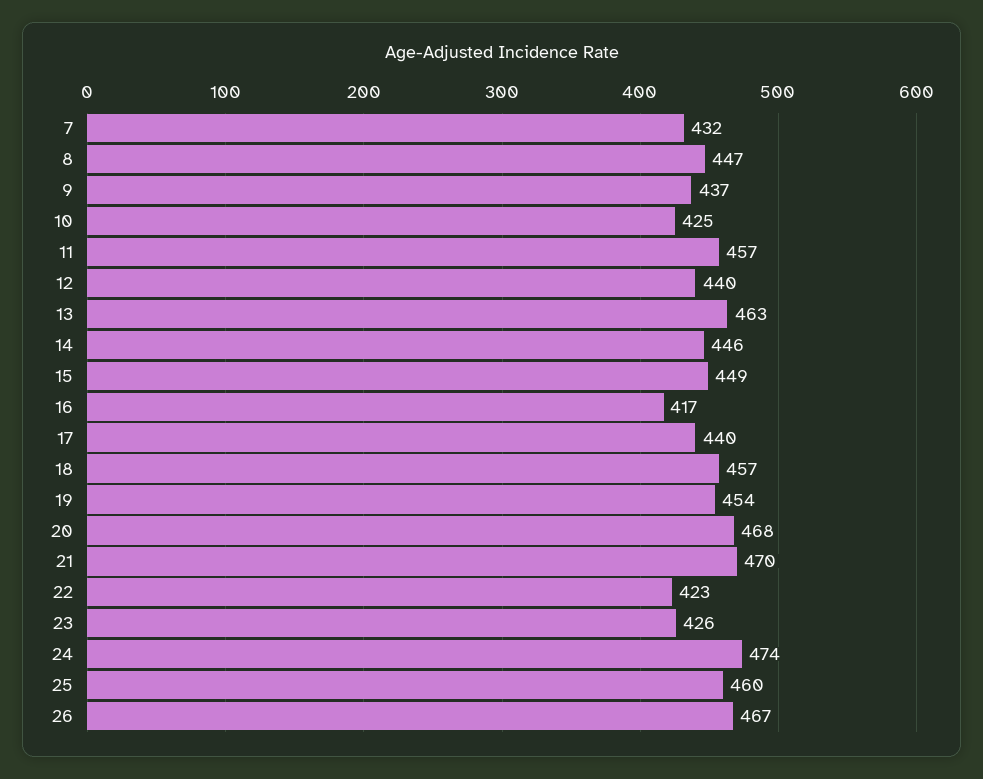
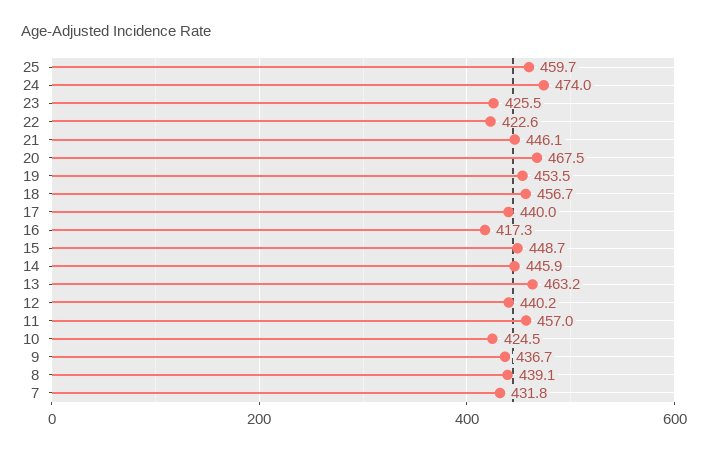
  {
    "7": 431.8,
-   "8": 447,
+   "8": 439.1,
    "9": 436.7,
    "10": 424.5,
    "11": 457,
    "12": 440.2,
    "13": 463.2,
    "14": 445.9,
    "15": 448.7,
    "16": 417.3,
    "17": 440,
    "18": 456.7,
    "19": 453.5,
    "20": 467.5,
-   "21": 470,
+   "21": 446.1,
    "22": 422.6,
    "23": 425.5,
    "24": 474,
-   "25": 459.7,
+   "25": 459.7
-   "26": 467
  }

